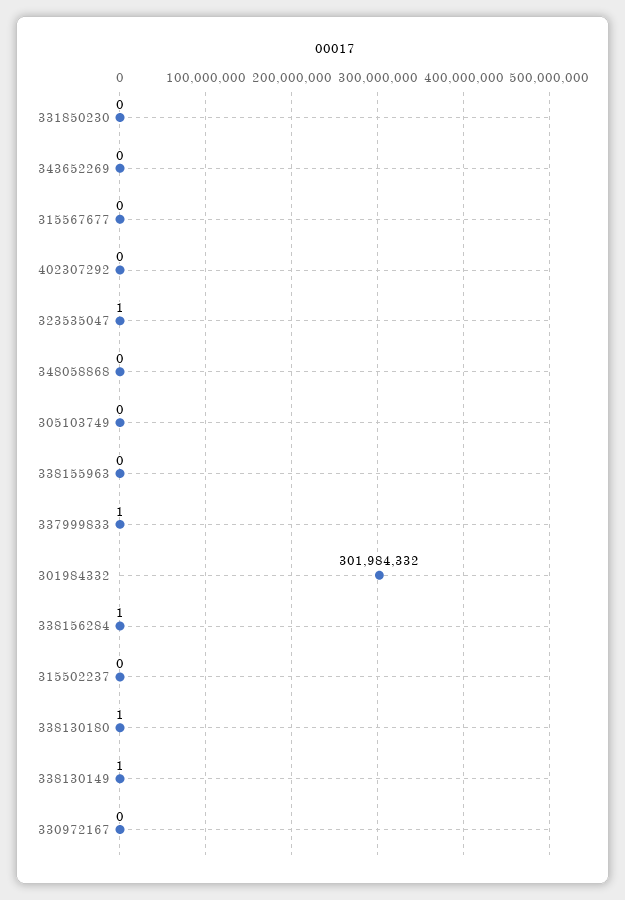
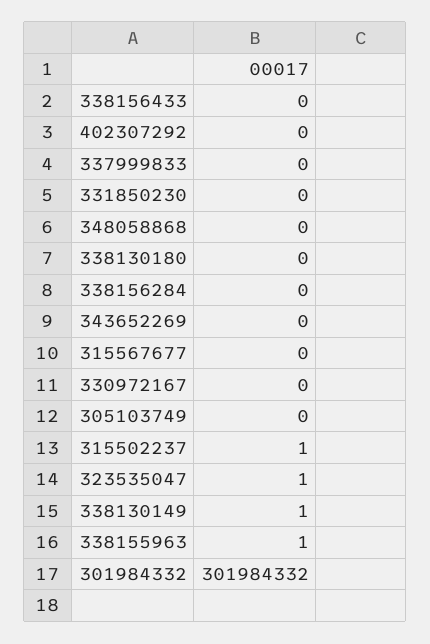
  {
    "331850230": 0,
    "343652269": 0,
    "315567677": 0,
    "402307292": 0,
    "323535047": 1,
    "348058868": 0,
    "305103749": 0,
-   "338155963": 0,
+   "338155963": 1,
-   "337999833": 1,
+   "337999833": 0,
    "301984332": 301984332,
-   "338156284": 1,
+   "338156284": 0,
-   "315502237": 0,
+   "315502237": 1,
-   "338130180": 1,
+   "338130180": 0,
    "338130149": 1,
-   "330972167": 0
+   "330972167": 0,
+   "338156433": 0
  }

